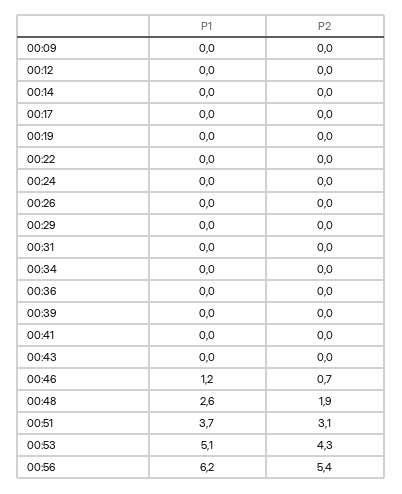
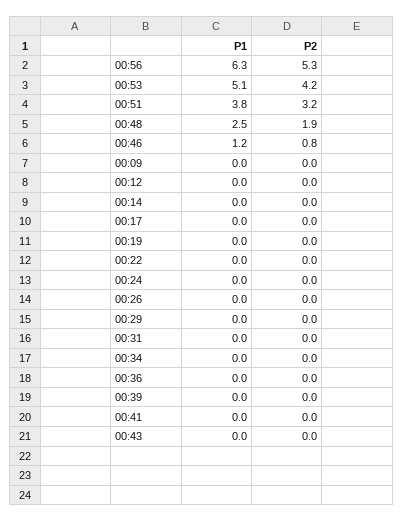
  {
    "P1": {
      "00:09": 0,
      "00:12": 0,
      "00:14": 0,
      "00:17": 0,
      "00:19": 0,
      "00:22": 0,
      "00:24": 0,
      "00:26": 0,
      "00:29": 0,
      "00:31": 0,
      "00:34": 0,
      "00:36": 0,
      "00:39": 0,
      "00:41": 0,
      "00:43": 0,
      "00:46": 1.2,
-     "00:48": 2.6,
+     "00:48": 2.5,
-     "00:51": 3.7,
+     "00:51": 3.8,
      "00:53": 5.1,
-     "00:56": 6.2
+     "00:56": 6.3
    },
    "P2": {
      "00:09": 0,
      "00:12": 0,
      "00:14": 0,
      "00:17": 0,
      "00:19": 0,
      "00:22": 0,
      "00:24": 0,
      "00:26": 0,
      "00:29": 0,
      "00:31": 0,
      "00:34": 0,
      "00:36": 0,
      "00:39": 0,
      "00:41": 0,
      "00:43": 0,
-     "00:46": 0.7,
+     "00:46": 0.8,
      "00:48": 1.9,
-     "00:51": 3.1,
+     "00:51": 3.2,
-     "00:53": 4.3,
+     "00:53": 4.2,
-     "00:56": 5.4
+     "00:56": 5.3
    }
  }

